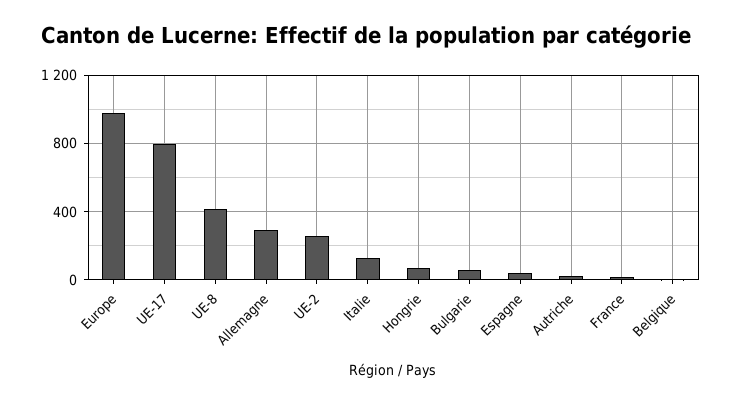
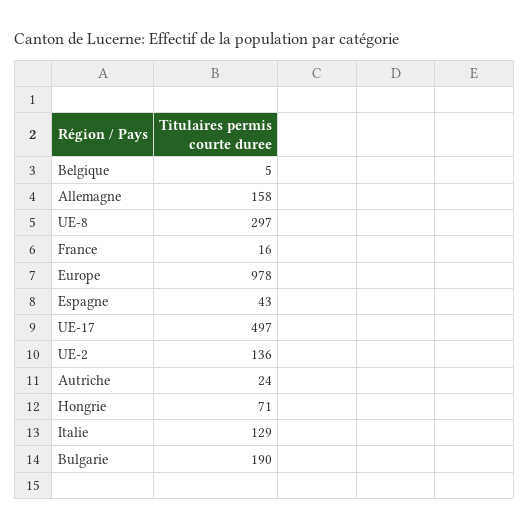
  {
    "Europe": 978,
-   "UE-17": 800,
+   "UE-17": 497,
-   "UE-8": 400,
+   "UE-8": 297,
-   "Allemagne": 300,
+   "Allemagne": 158,
-   "UE-2": 250,
+   "UE-2": 136,
    "Italie": 129,
    "Hongrie": 71,
-   "Bulgarie": 50,
+   "Bulgarie": 190,
    "Espagne": 43,
    "Autriche": 24,
    "France": 16,
    "Belgique": 5
  }

